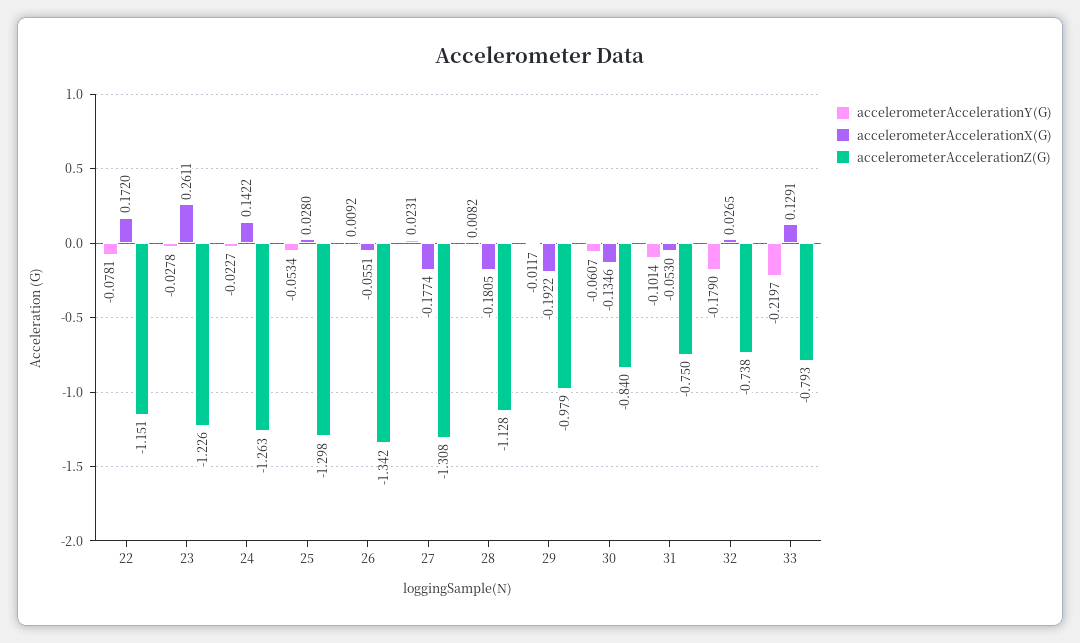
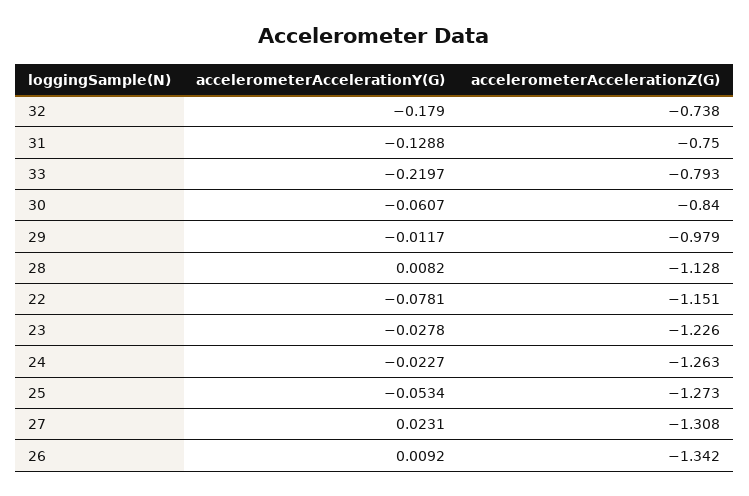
  {
    "accelerometerAccelerationY(G)": {
      "22": -0.0781,
      "23": -0.0278,
      "24": -0.0227,
      "25": -0.0534,
      "26": 0.0092,
      "27": 0.0231,
      "28": 0.0082,
      "29": -0.0117,
      "30": -0.0607,
-     "31": -0.1014,
+     "31": -0.1288,
      "32": -0.179,
      "33": -0.2197
    },
-   "accelerometerAccelerationX(G)": {
-     "22": 0.172,
-     "23": 0.2611,
-     "24": 0.1422,
-     "25": 0.028,
-     "26": -0.0551,
-     "27": -0.1774,
-     "28": -0.1805,
-     "29": -0.1922,
-     "30": -0.1346,
-     "31": -0.053,
-     "32": 0.0265,
-     "33": 0.1291
-   },
    "accelerometerAccelerationZ(G)": {
      "22": -1.151,
      "23": -1.226,
      "24": -1.263,
-     "25": -1.298,
+     "25": -1.273,
      "26": -1.342,
      "27": -1.308,
      "28": -1.128,
      "29": -0.979,
      "30": -0.84,
      "31": -0.75,
      "32": -0.738,
      "33": -0.793
    }
  }

